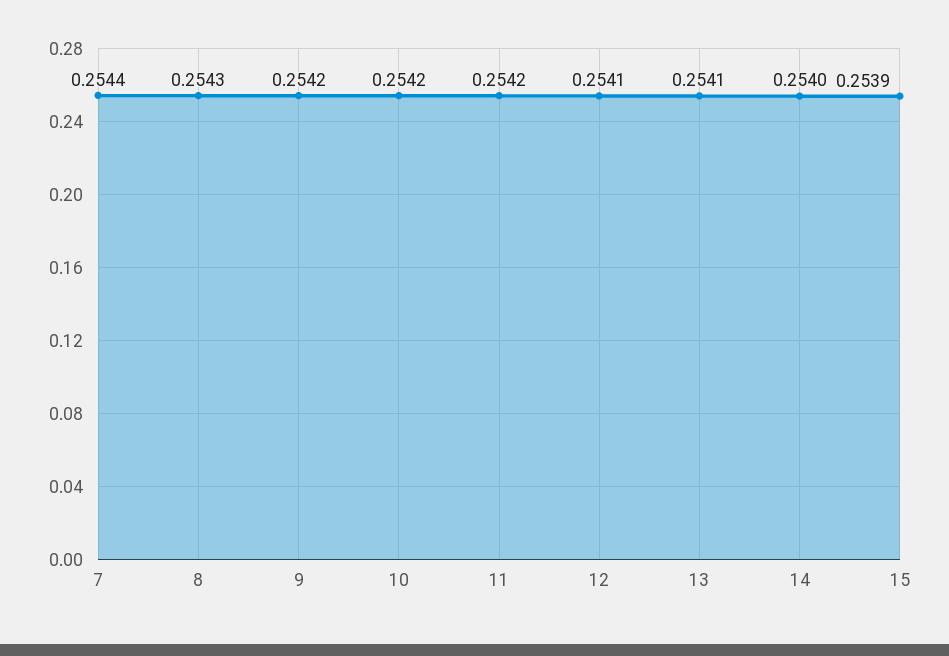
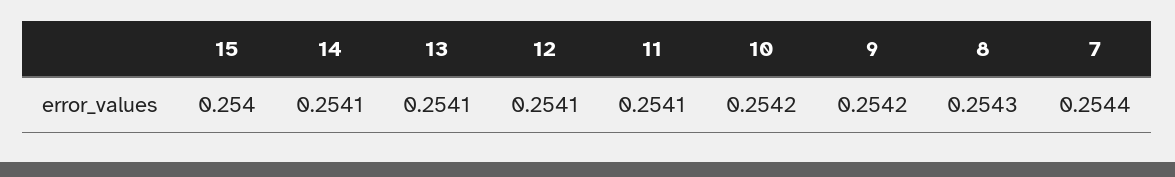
  {
    "7": 0.2544,
    "8": 0.2543,
    "9": 0.2542,
    "10": 0.2542,
-   "11": 0.2542,
+   "11": 0.2541,
    "12": 0.2541,
    "13": 0.2541,
-   "14": 0.254,
+   "14": 0.2541,
-   "15": 0.2539
+   "15": 0.254
  }

